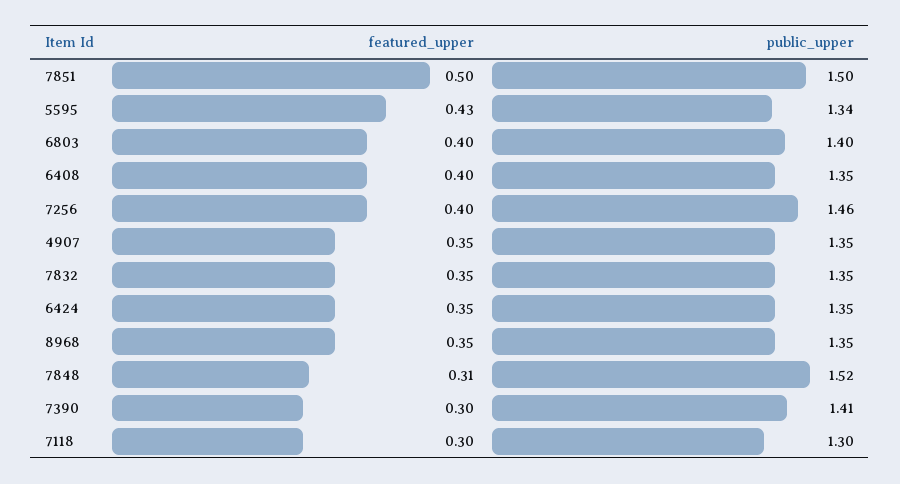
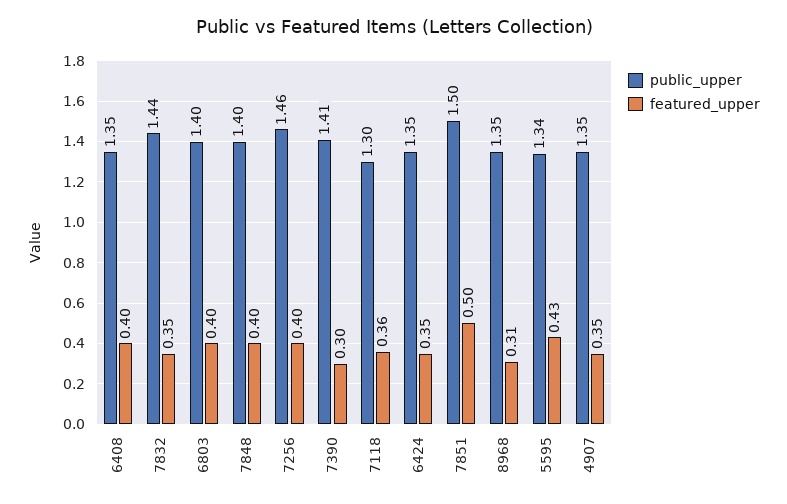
  {
    "featured_upper": {
      "7851": 0.5,
      "5595": 0.43,
      "6803": 0.4,
      "6408": 0.4,
      "7256": 0.4,
      "4907": 0.35,
      "7832": 0.35,
      "6424": 0.35,
-     "8968": 0.35,
+     "8968": 0.31,
-     "7848": 0.31,
+     "7848": 0.4,
      "7390": 0.3,
-     "7118": 0.3
+     "7118": 0.36
    },
    "public_upper": {
      "7851": 1.5,
      "5595": 1.34,
      "6803": 1.4,
      "6408": 1.35,
      "7256": 1.46,
      "4907": 1.35,
-     "7832": 1.35,
+     "7832": 1.44,
      "6424": 1.35,
      "8968": 1.35,
-     "7848": 1.52,
+     "7848": 1.4,
      "7390": 1.41,
      "7118": 1.3
    }
  }

